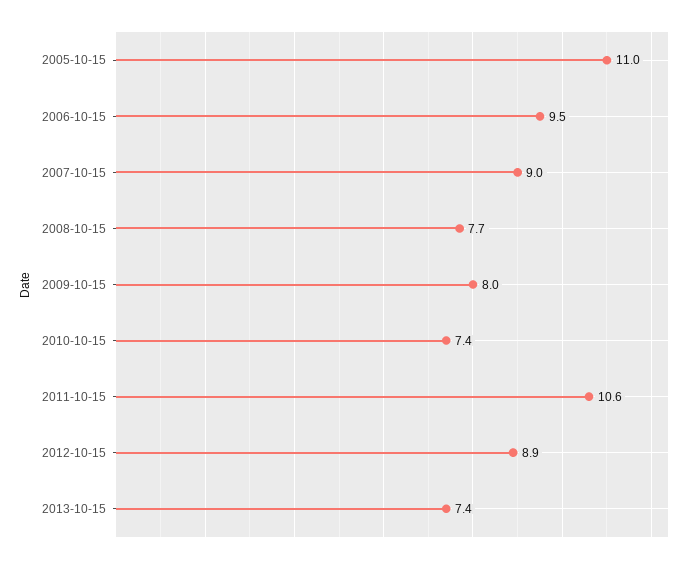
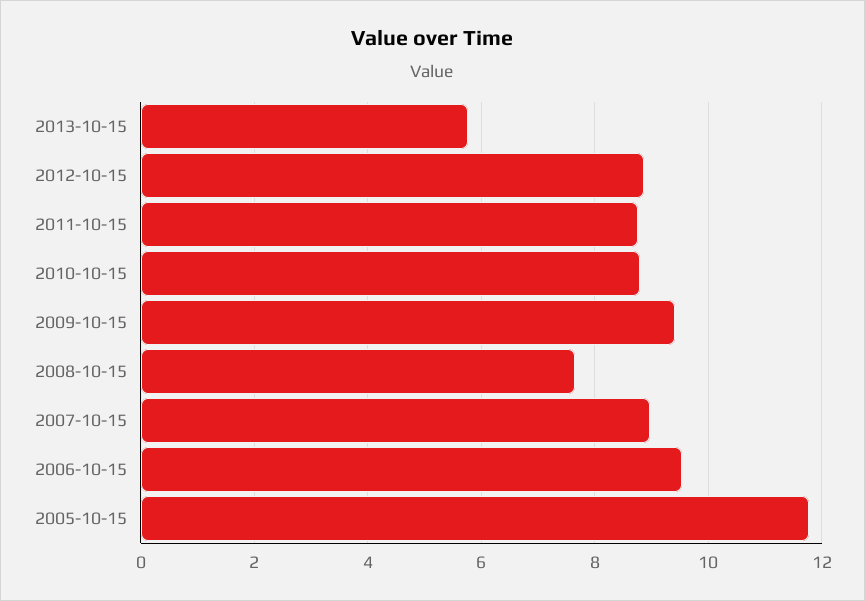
  {
-   "2005-10-15": 11,
+   "2005-10-15": 11.8,
    "2006-10-15": 9.5,
    "2007-10-15": 9,
    "2008-10-15": 7.7,
-   "2009-10-15": 8,
+   "2009-10-15": 9.4,
-   "2010-10-15": 7.4,
+   "2010-10-15": 8.8,
-   "2011-10-15": 10.6,
+   "2011-10-15": 8.8,
    "2012-10-15": 8.9,
-   "2013-10-15": 7.4
+   "2013-10-15": 5.8
  }

